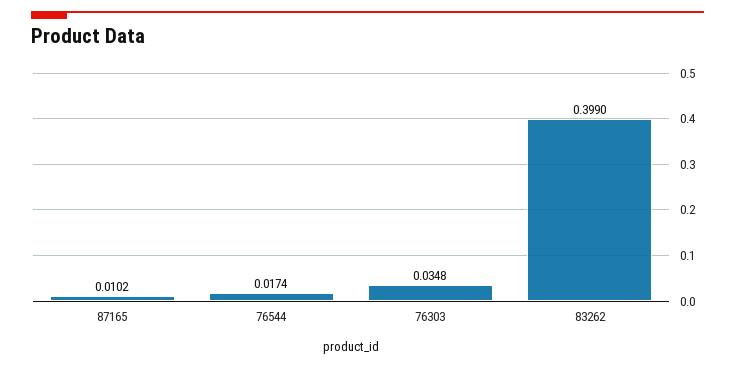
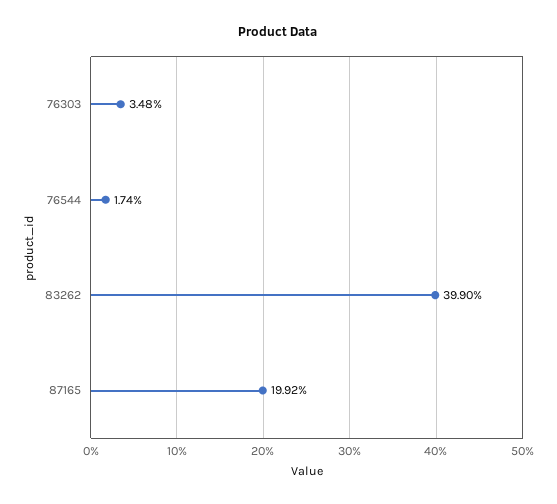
  {
-   "87165": 0.0102,
+   "87165": 0.1992,
    "76544": 0.0174,
    "76303": 0.0348,
    "83262": 0.399
  }

